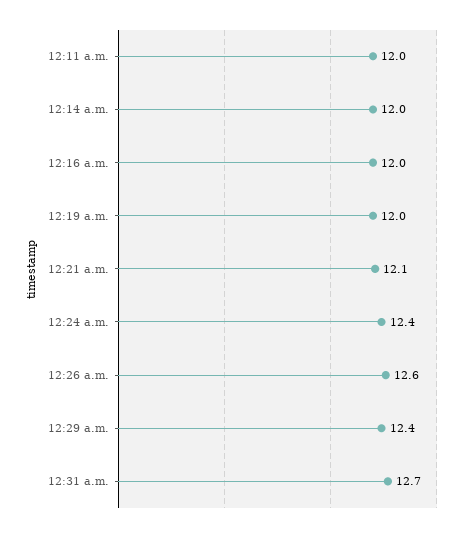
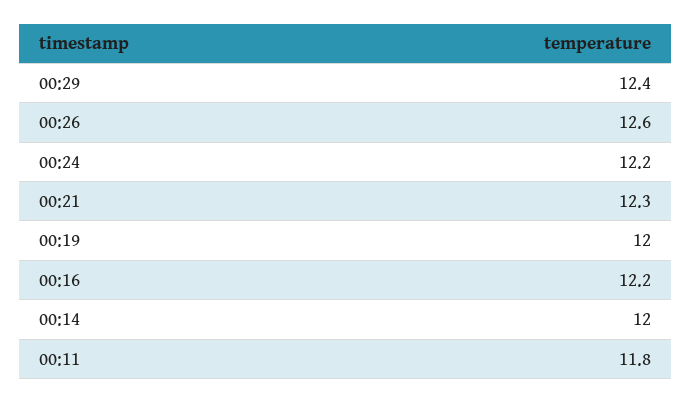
  {
-   "12:11 a.m.": 12,
+   "12:11 a.m.": 11.8,
    "12:14 a.m.": 12,
-   "12:16 a.m.": 12,
+   "12:16 a.m.": 12.2,
    "12:19 a.m.": 12,
-   "12:21 a.m.": 12.1,
+   "12:21 a.m.": 12.3,
-   "12:24 a.m.": 12.4,
+   "12:24 a.m.": 12.2,
    "12:26 a.m.": 12.6,
-   "12:29 a.m.": 12.4,
+   "12:29 a.m.": 12.4
-   "12:31 a.m.": 12.7
  }

